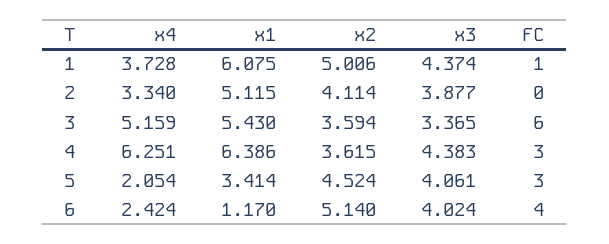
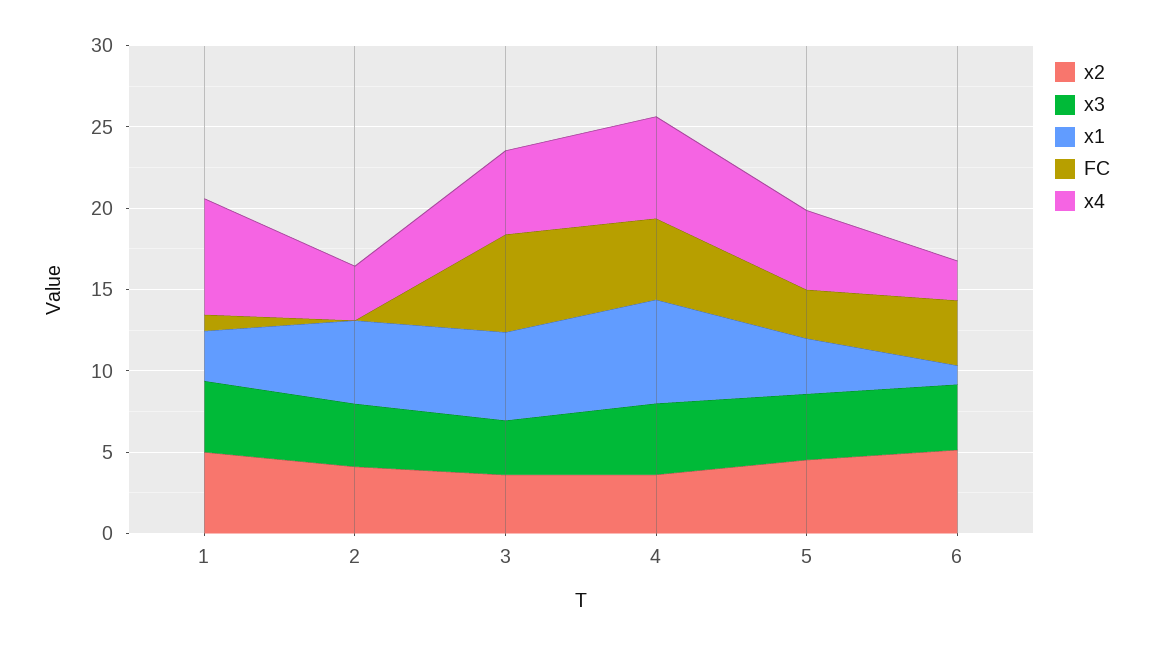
  {
    "x4": {
-     "1": 3.728,
+     "1": 7,
      "2": 3.34,
      "3": 5.159,
      "4": 6.251,
-     "5": 2.054,
+     "5": 5,
      "6": 2.424
    },
    "x1": {
-     "1": 6.075,
+     "1": 3,
      "2": 5.115,
      "3": 5.43,
      "4": 6.386,
      "5": 3.414,
      "6": 1.17
    },
    "x2": {
      "1": 5.006,
      "2": 4.114,
      "3": 3.594,
      "4": 3.615,
      "5": 4.524,
      "6": 5.14
    },
    "x3": {
      "1": 4.374,
      "2": 3.877,
      "3": 3.365,
      "4": 4.383,
      "5": 4.061,
      "6": 4.024
    },
    "FC": {
      "1": 1,
      "2": 0,
      "3": 6,
-     "4": 3,
+     "4": 5,
      "5": 3,
      "6": 4
    }
  }

